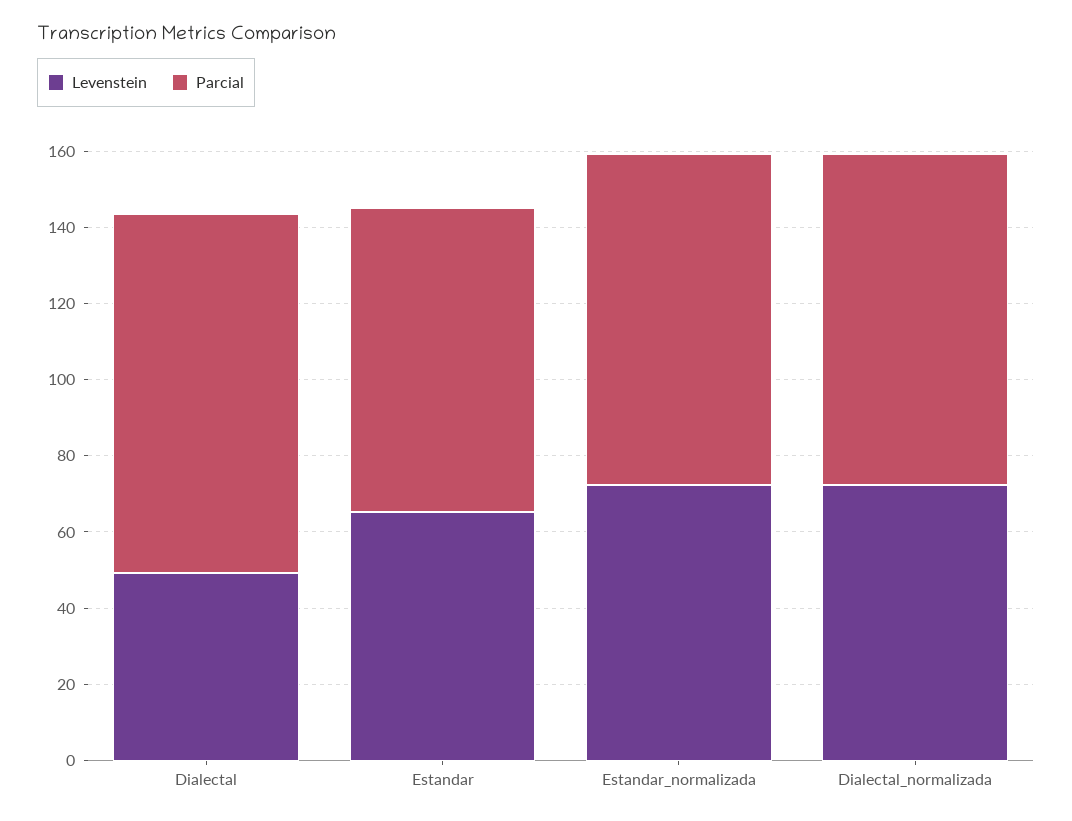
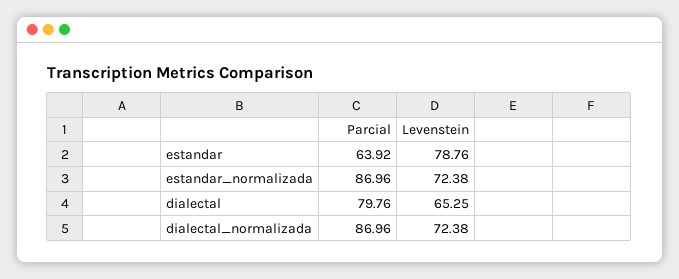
  {
    "Levenstein": {
-     "Dialectal": 50,
+     "Dialectal": 65.25,
-     "Estandar": 65,
+     "Estandar": 78.76,
      "Estandar_normalizada": 72.38,
      "Dialectal_normalizada": 72.38
    },
    "Parcial": {
-     "Dialectal": 95,
+     "Dialectal": 79.76,
-     "Estandar": 80,
+     "Estandar": 63.92,
      "Estandar_normalizada": 86.96,
      "Dialectal_normalizada": 86.96
    }
  }

